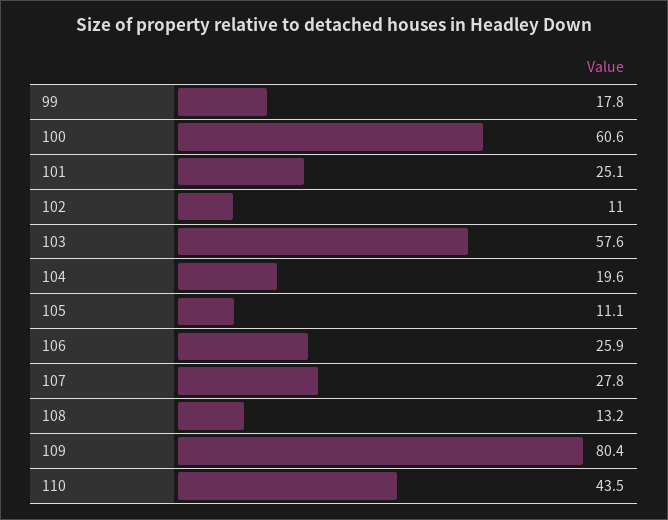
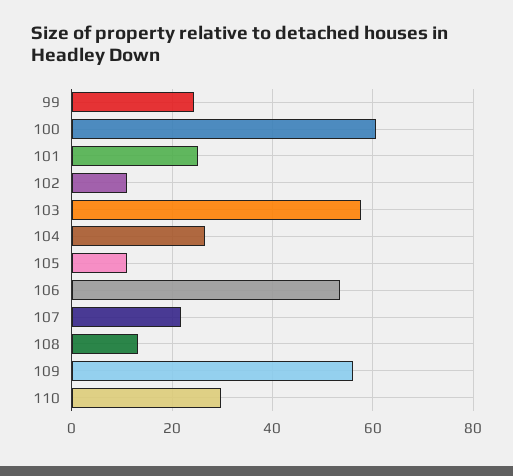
  {
-   "99": 17.8,
+   "99": 24,
    "100": 60.6,
    "101": 25.1,
    "102": 11,
    "103": 57.6,
-   "104": 19.6,
+   "104": 26,
    "105": 11.1,
-   "106": 25.9,
+   "106": 54,
-   "107": 27.8,
+   "107": 22,
    "108": 13.2,
-   "109": 80.4,
+   "109": 56,
-   "110": 43.5
+   "110": 30
  }

